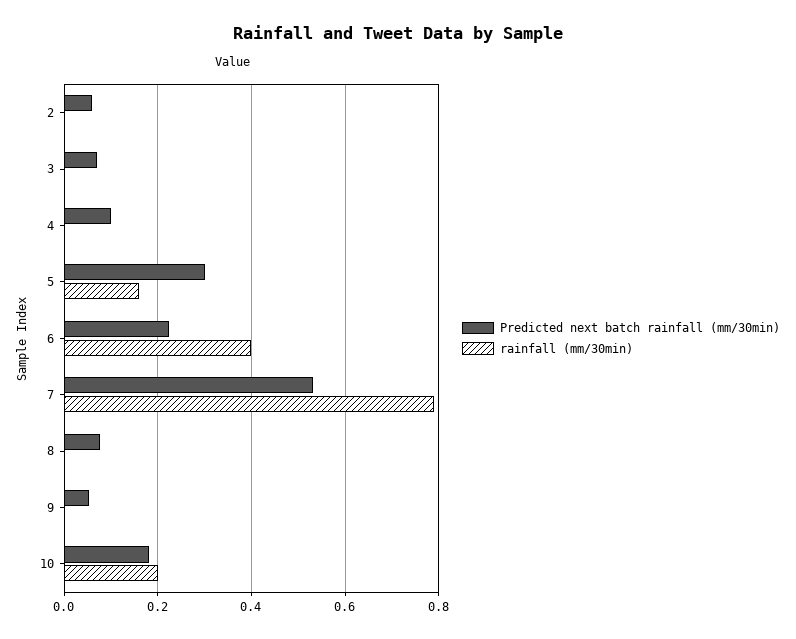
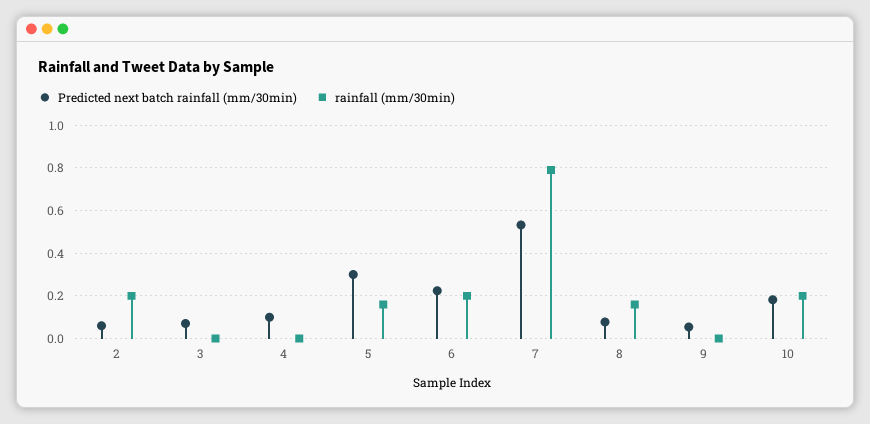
  {
    "Predicted next batch rainfall (mm/30min)": {
      "2": 0.06,
      "3": 0.08,
      "4": 0.1,
      "5": 0.3,
      "6": 0.22,
      "7": 0.54,
      "8": 0.08,
      "9": 0.06,
      "10": 0.18
    },
    "rainfall (mm/30min)": {
-     "2": 0,
+     "2": 0.2,
      "3": 0,
      "4": 0,
      "5": 0.16,
-     "6": 0.4,
+     "6": 0.2,
      "7": 0.8,
-     "8": 0,
+     "8": 0.15,
      "9": 0,
      "10": 0.2
    }
  }

